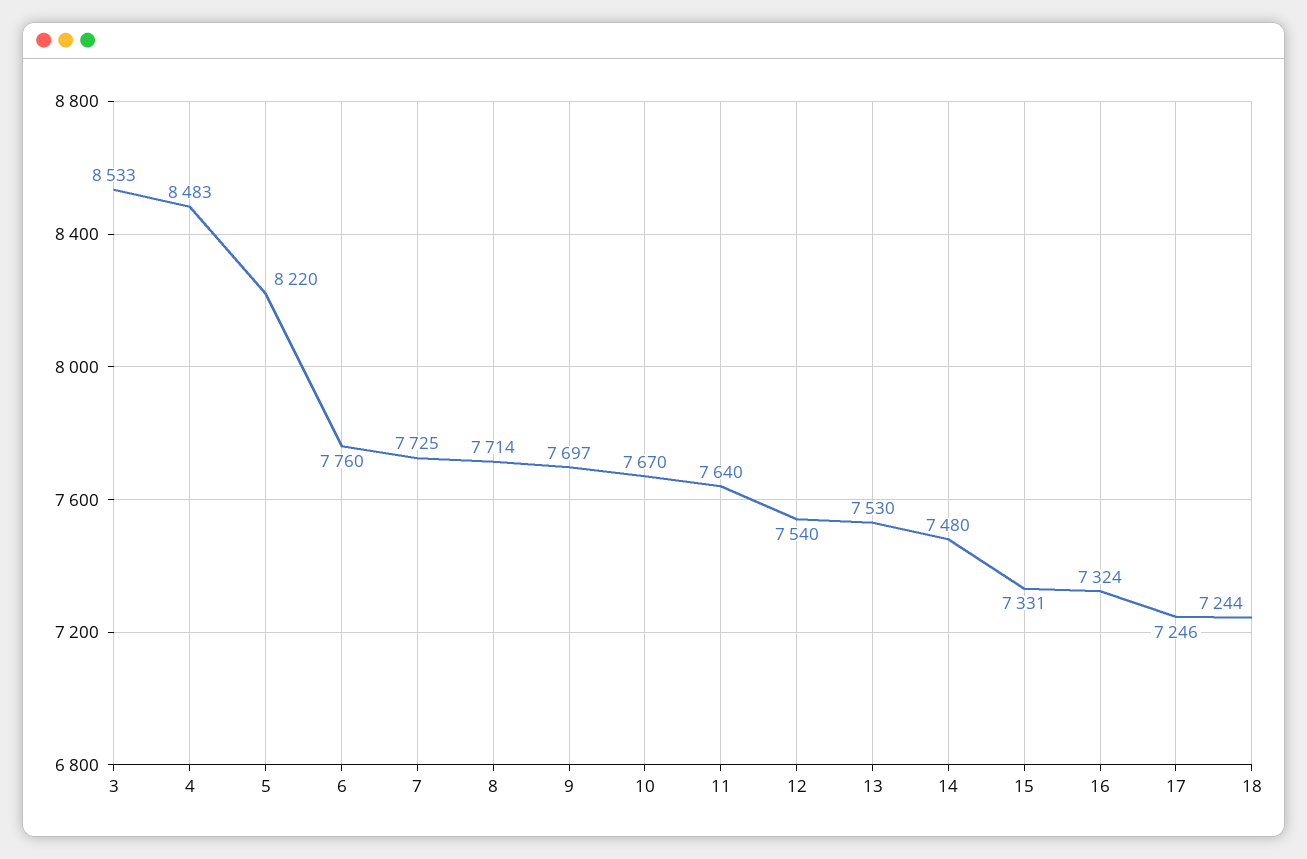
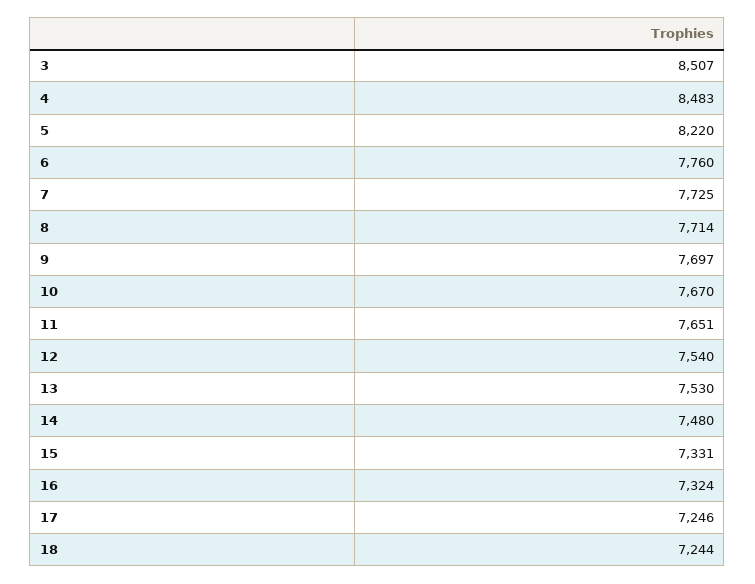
  {
-   "3": 8533,
+   "3": 8507,
    "4": 8483,
    "5": 8220,
    "6": 7760,
    "7": 7725,
    "8": 7714,
    "9": 7697,
    "10": 7670,
-   "11": 7640,
+   "11": 7651,
    "12": 7540,
    "13": 7530,
    "14": 7480,
    "15": 7331,
    "16": 7324,
    "17": 7246,
    "18": 7244
  }

